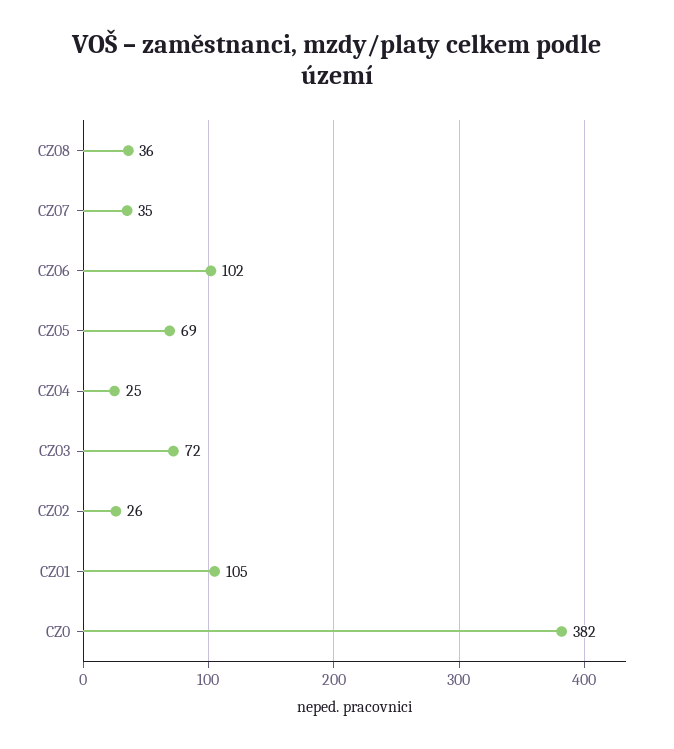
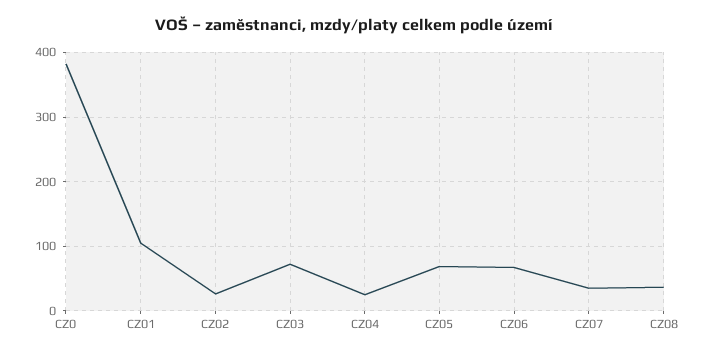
  {
    "CZ08": 36,
    "CZ07": 35,
-   "CZ06": 102,
+   "CZ06": 70,
    "CZ05": 69,
    "CZ04": 25,
    "CZ03": 72,
    "CZ02": 26,
    "CZ01": 105,
    "CZ0": 382
  }

